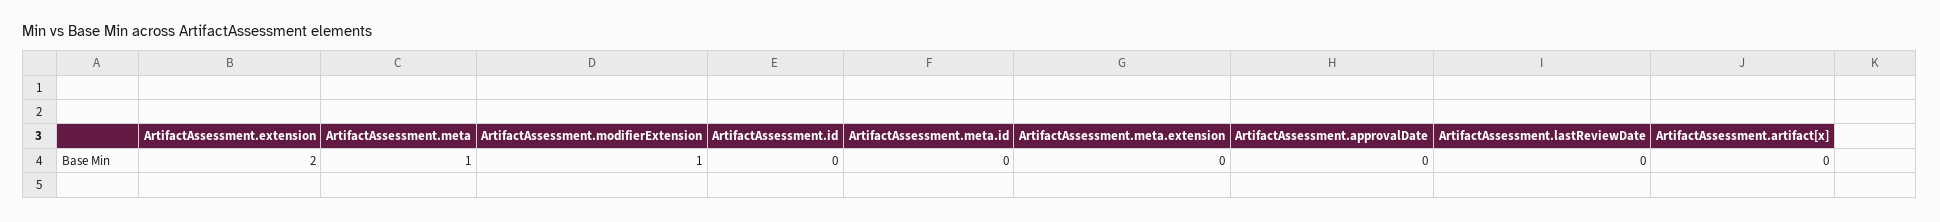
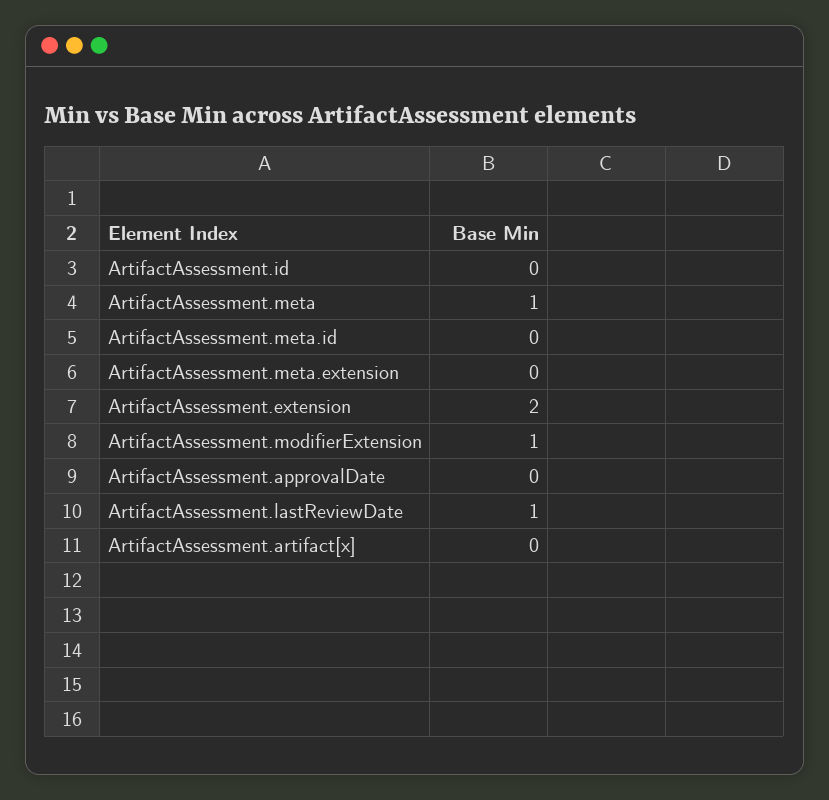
  {
    "ArtifactAssessment.extension": 2,
    "ArtifactAssessment.meta": 1,
    "ArtifactAssessment.modifierExtension": 1,
    "ArtifactAssessment.id": 0,
    "ArtifactAssessment.meta.id": 0,
    "ArtifactAssessment.meta.extension": 0,
    "ArtifactAssessment.approvalDate": 0,
-   "ArtifactAssessment.lastReviewDate": 0,
+   "ArtifactAssessment.lastReviewDate": 1,
    "ArtifactAssessment.artifact[x]": 0
  }

